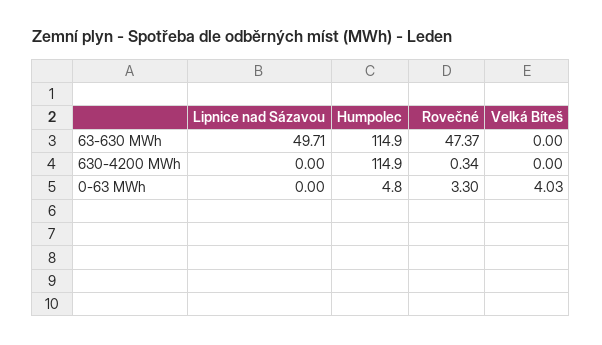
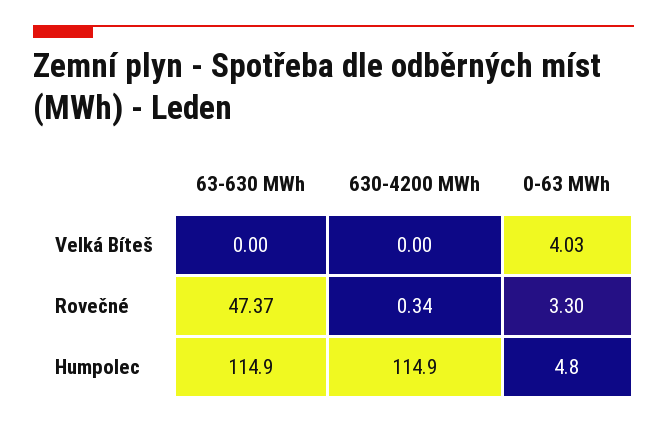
  {
-   "Lipnice nad Sázavou": {
-     "63-630 MWh": 49.71,
-     "630-4200 MWh": 0,
-     "0-63 MWh": 0
-   },
    "Humpolec": {
      "63-630 MWh": 114.9,
      "630-4200 MWh": 114.9,
      "0-63 MWh": 4.8
    },
    "Rovečné": {
      "63-630 MWh": 47.37,
      "630-4200 MWh": 0.34,
      "0-63 MWh": 3.3
    },
    "Velká Bíteš": {
      "63-630 MWh": 0,
      "630-4200 MWh": 0,
      "0-63 MWh": 4.03
    }
  }

